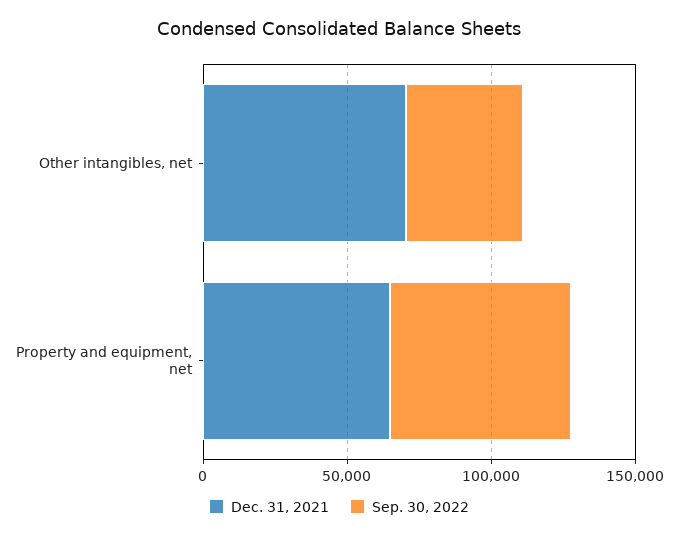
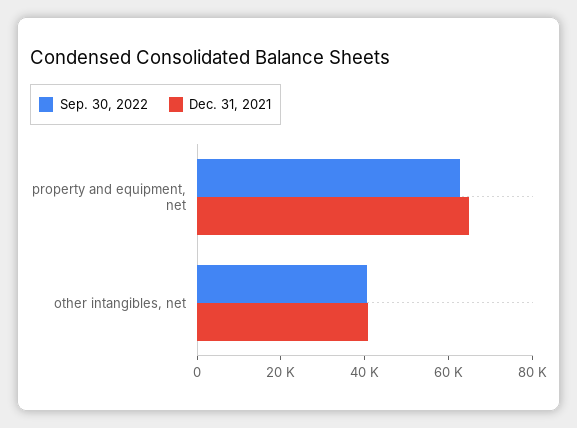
  {
    "Dec. 31, 2021": {
-     "Other intangibles, net": 70000,
+     "Other intangibles, net": 40000,
      "Property and equipment, net": 65000
    },
    "Sep. 30, 2022": {
      "Other intangibles, net": 40000,
      "Property and equipment, net": 65000
    }
  }

